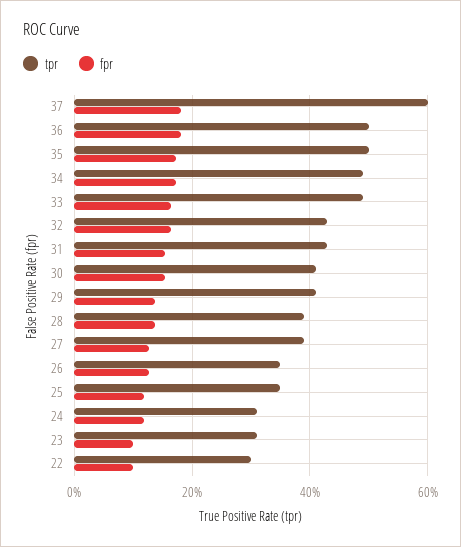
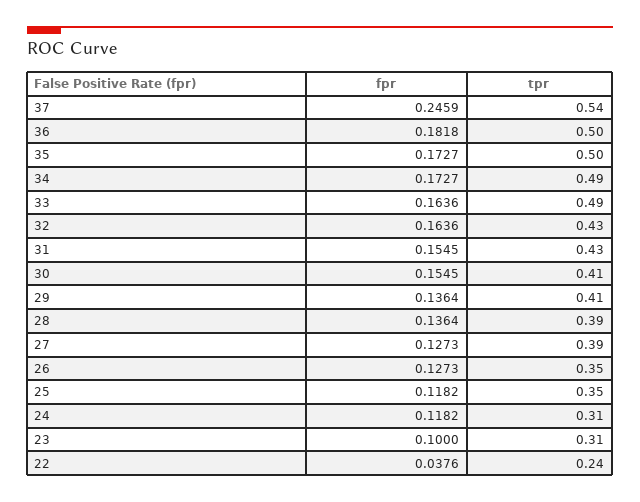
  {
    "tpr": {
-     "37": 0.6,
+     "37": 0.54,
      "36": 0.5,
      "35": 0.5,
      "34": 0.49,
      "33": 0.49,
      "32": 0.43,
      "31": 0.43,
      "30": 0.41,
      "29": 0.41,
      "28": 0.39,
      "27": 0.39,
      "26": 0.35,
      "25": 0.35,
      "24": 0.31,
      "23": 0.31,
-     "22": 0.3
+     "22": 0.24
    },
    "fpr": {
-     "37": 0.18,
+     "37": 0.2459,
      "36": 0.1818,
      "35": 0.1727,
      "34": 0.1727,
      "33": 0.1636,
      "32": 0.1636,
      "31": 0.1545,
      "30": 0.1545,
      "29": 0.1364,
      "28": 0.1364,
      "27": 0.1273,
      "26": 0.1273,
      "25": 0.1182,
      "24": 0.1182,
      "23": 0.1,
-     "22": 0.1
+     "22": 0.0376
    }
  }

